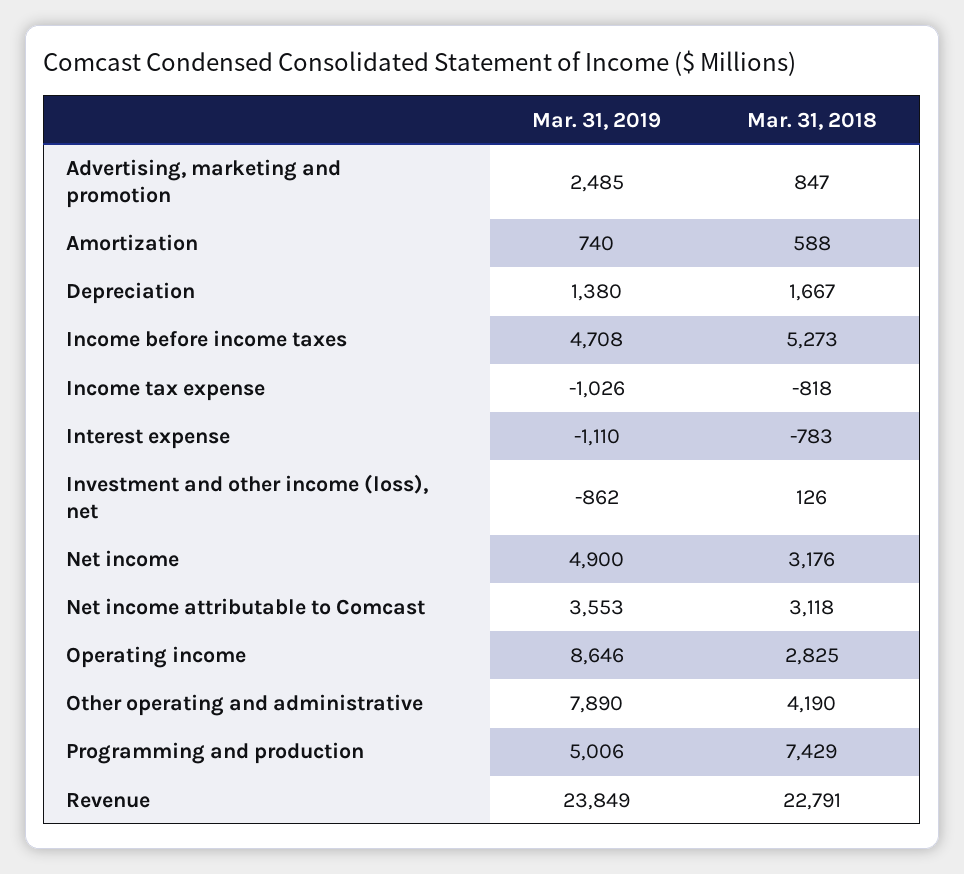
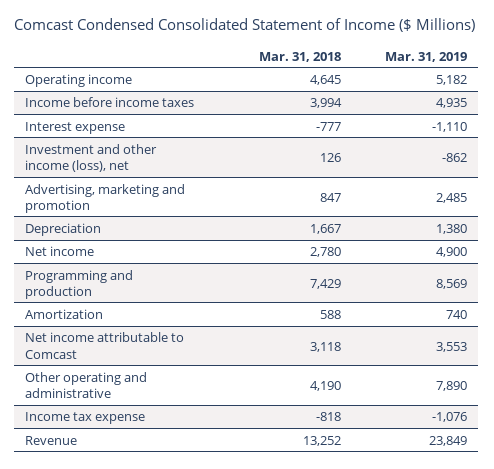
  {
    "Mar. 31, 2019": {
      "Advertising, marketing and promotion": 2485,
      "Amortization": 740,
      "Depreciation": 1380,
-     "Income before income taxes": 4708,
+     "Income before income taxes": 4935,
-     "Income tax expense": -1026,
+     "Income tax expense": -1076,
      "Interest expense": -1110,
      "Investment and other income (loss), net": -862,
      "Net income": 4900,
      "Net income attributable to Comcast": 3553,
-     "Operating income": 8646,
+     "Operating income": 5182,
      "Other operating and administrative": 7890,
-     "Programming and production": 5006,
+     "Programming and production": 8569,
      "Revenue": 23849
    },
    "Mar. 31, 2018": {
      "Advertising, marketing and promotion": 847,
      "Amortization": 588,
      "Depreciation": 1667,
-     "Income before income taxes": 5273,
+     "Income before income taxes": 3994,
      "Income tax expense": -818,
-     "Interest expense": -783,
+     "Interest expense": -777,
      "Investment and other income (loss), net": 126,
-     "Net income": 3176,
+     "Net income": 2780,
      "Net income attributable to Comcast": 3118,
-     "Operating income": 2825,
+     "Operating income": 4645,
      "Other operating and administrative": 4190,
      "Programming and production": 7429,
-     "Revenue": 22791
+     "Revenue": 13252
    }
  }

